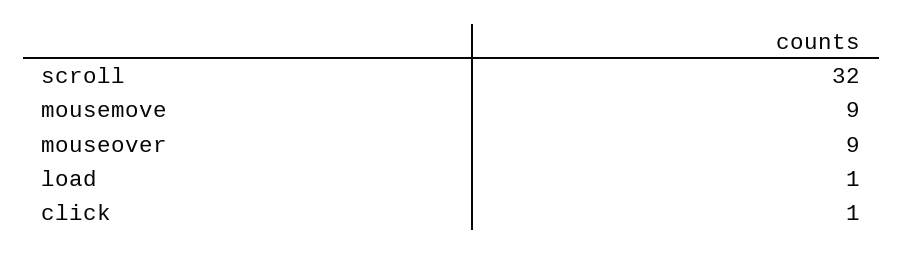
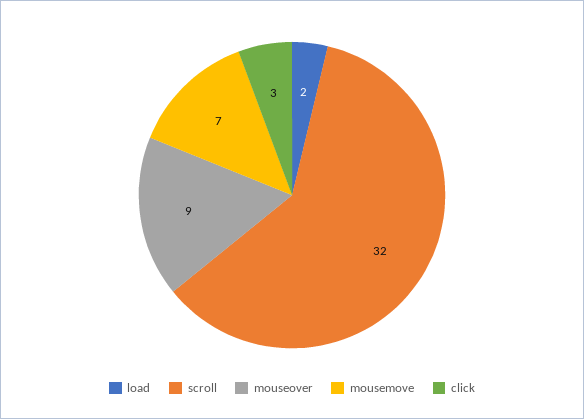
  {
    "scroll": 32,
-   "mousemove": 9,
+   "mousemove": 7,
    "mouseover": 9,
-   "load": 1,
+   "load": 2,
-   "click": 1
+   "click": 3
  }

